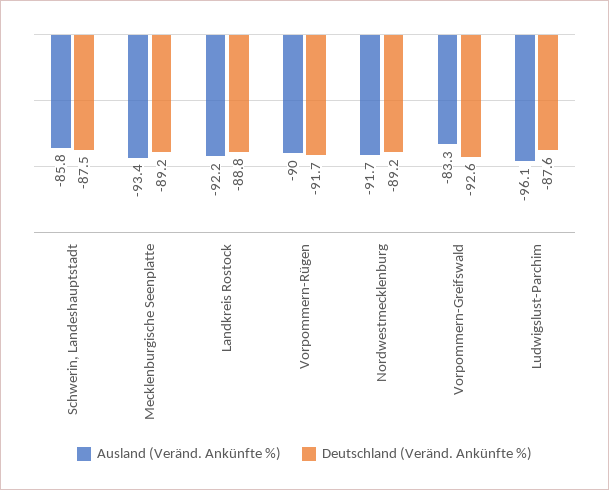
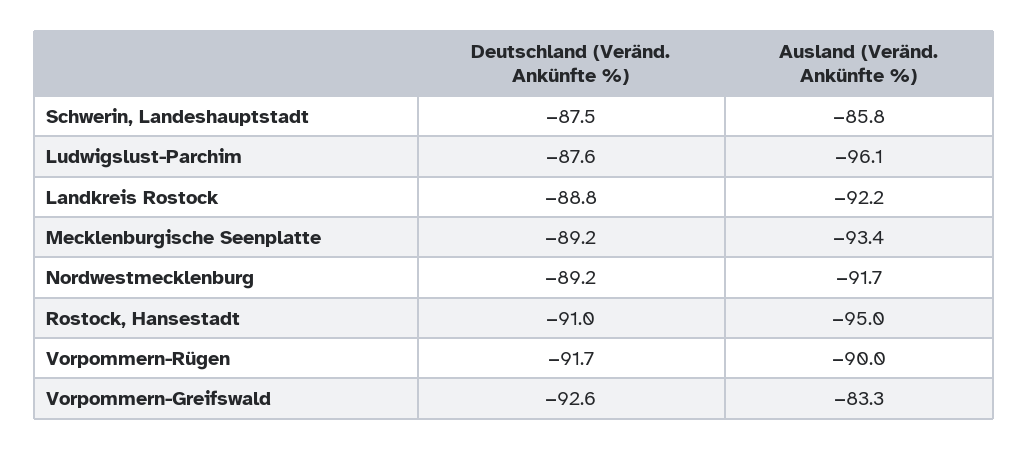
  {
    "Ausland (Veränd. Ankünfte %)": {
      "Schwerin, Landeshauptstadt": -85.8,
      "Mecklenburgische Seenplatte": -93.4,
      "Landkreis Rostock": -92.2,
      "Vorpommern-Rügen": -90,
      "Nordwestmecklenburg": -91.7,
      "Vorpommern-Greifswald": -83.3,
-     "Ludwigslust-Parchim": -96.1
+     "Ludwigslust-Parchim": -96.1,
+     "Rostock, Hansestadt": -95
    },
    "Deutschland (Veränd. Ankünfte %)": {
      "Schwerin, Landeshauptstadt": -87.5,
      "Mecklenburgische Seenplatte": -89.2,
      "Landkreis Rostock": -88.8,
      "Vorpommern-Rügen": -91.7,
      "Nordwestmecklenburg": -89.2,
      "Vorpommern-Greifswald": -92.6,
-     "Ludwigslust-Parchim": -87.6
+     "Ludwigslust-Parchim": -87.6,
+     "Rostock, Hansestadt": -91
    }
  }

